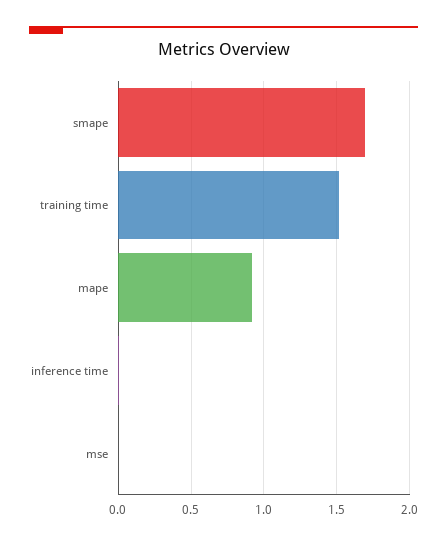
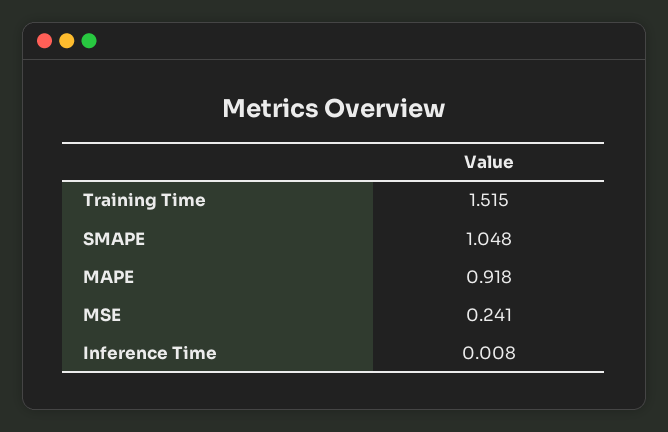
  {
-   "smape": 1.7,
+   "smape": 1.048,
    "training time": 1.515,
    "mape": 0.918,
    "inference time": 0.008,
-   "mse": 0
+   "mse": 0.241
  }

